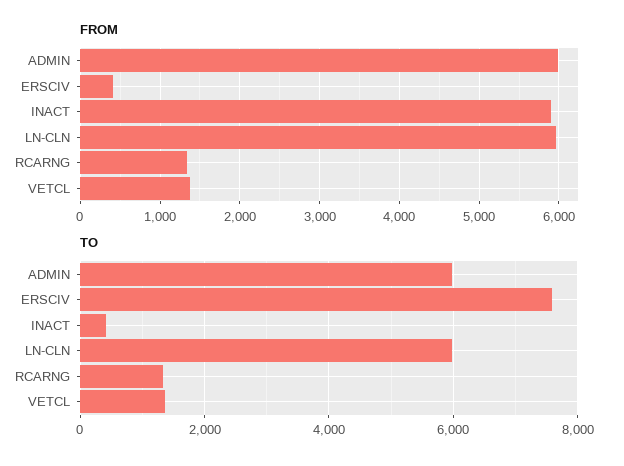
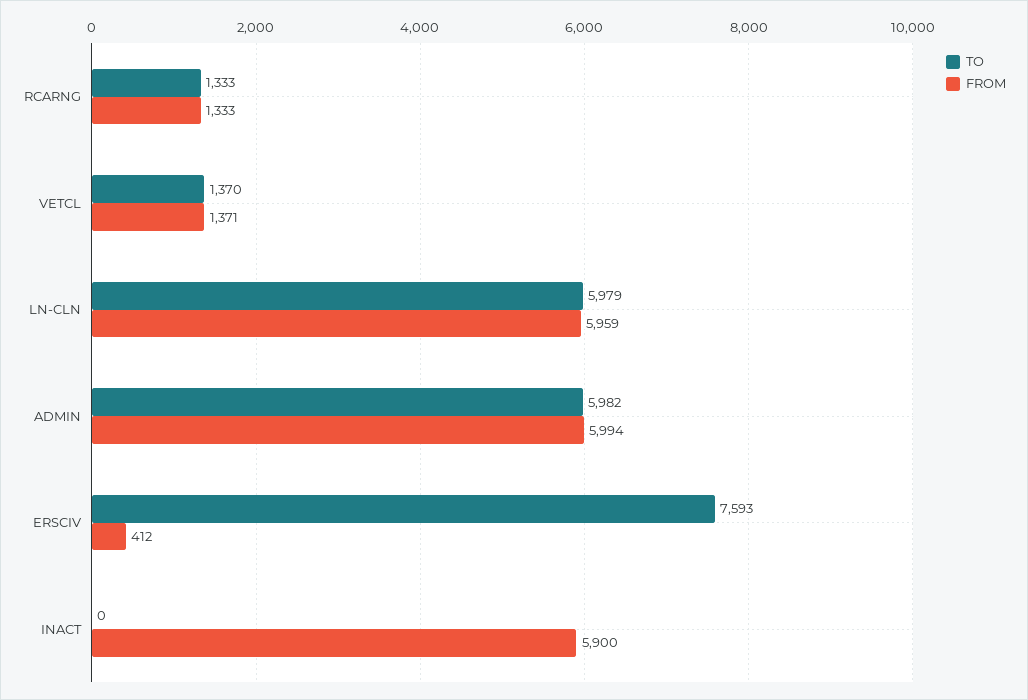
  {
    "FROM": {
      "ADMIN": 5994,
      "ERSCIV": 412,
      "INACT": 5900,
      "LN-CLN": 5959,
      "RCARNG": 1333,
      "VETCL": 1371
    },
    "TO": {
      "ADMIN": 5982,
      "ERSCIV": 7593,
-     "INACT": 400,
+     "INACT": 0,
      "LN-CLN": 5979,
      "RCARNG": 1333,
      "VETCL": 1370
    }
  }

